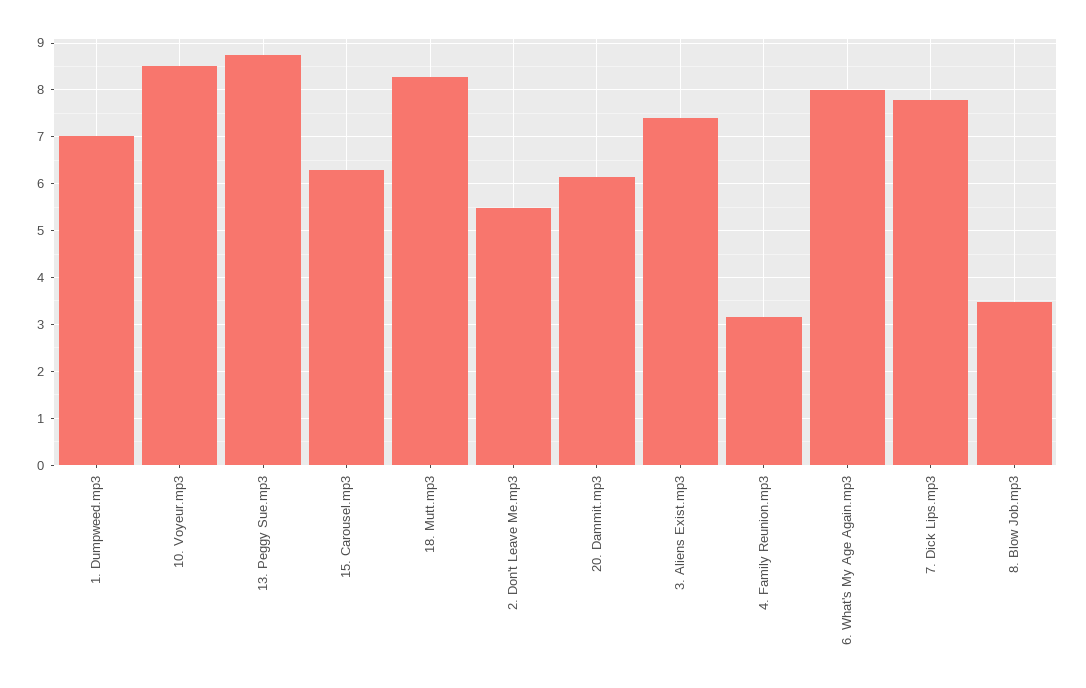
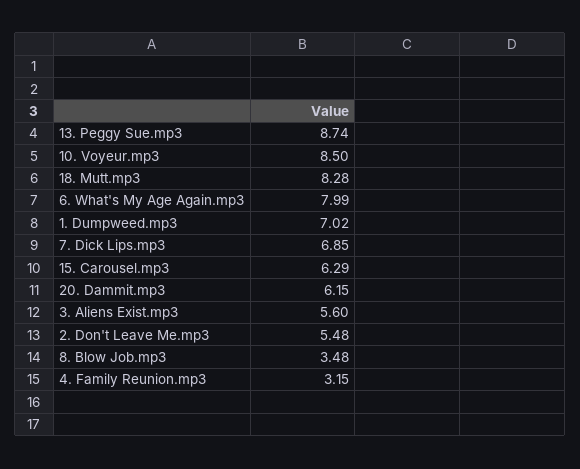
  {
    "1. Dumpweed.mp3": 7.02,
    "10. Voyeur.mp3": 8.5,
    "13. Peggy Sue.mp3": 8.74,
    "15. Carousel.mp3": 6.29,
    "18. Mutt.mp3": 8.28,
    "2. Don't Leave Me.mp3": 5.48,
    "20. Dammit.mp3": 6.15,
-   "3. Aliens Exist.mp3": 7.4,
+   "3. Aliens Exist.mp3": 5.6,
    "4. Family Reunion.mp3": 3.15,
    "6. What's My Age Again.mp3": 7.99,
-   "7. Dick Lips.mp3": 7.8,
+   "7. Dick Lips.mp3": 6.85,
    "8. Blow Job.mp3": 3.48
  }

